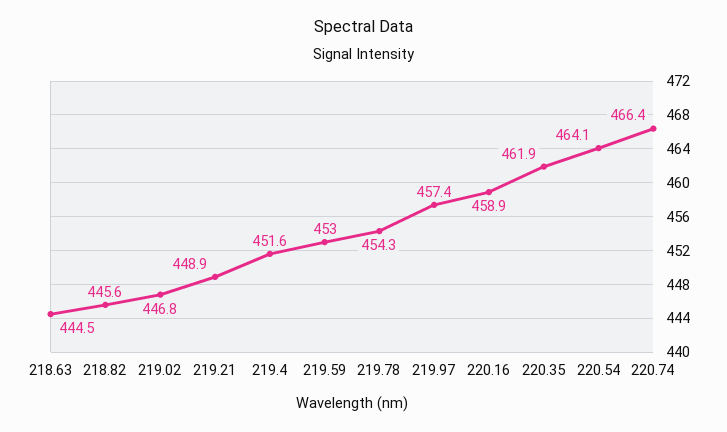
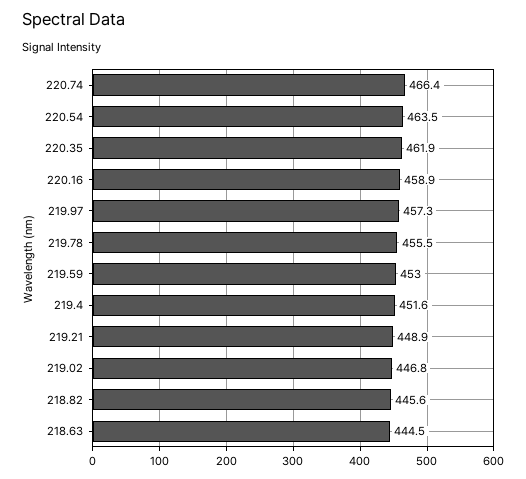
  {
    "218.63": 444.5,
    "218.82": 445.6,
    "219.02": 446.8,
    "219.21": 448.9,
    "219.4": 451.6,
    "219.59": 453,
-   "219.78": 454.3,
+   "219.78": 455.5,
-   "219.97": 457.4,
+   "219.97": 457.3,
    "220.16": 458.9,
    "220.35": 461.9,
-   "220.54": 464.1,
+   "220.54": 463.5,
    "220.74": 466.4
  }

